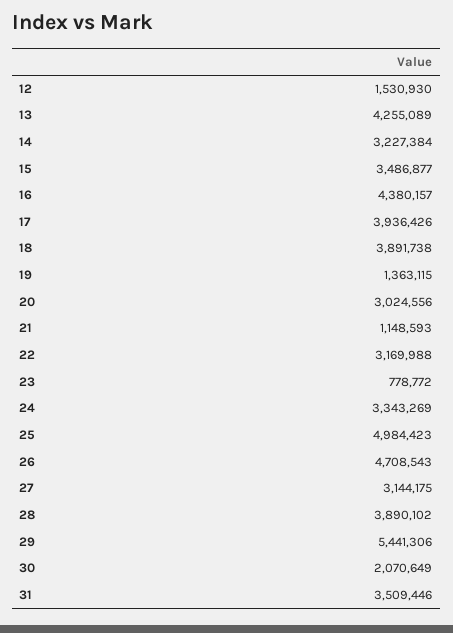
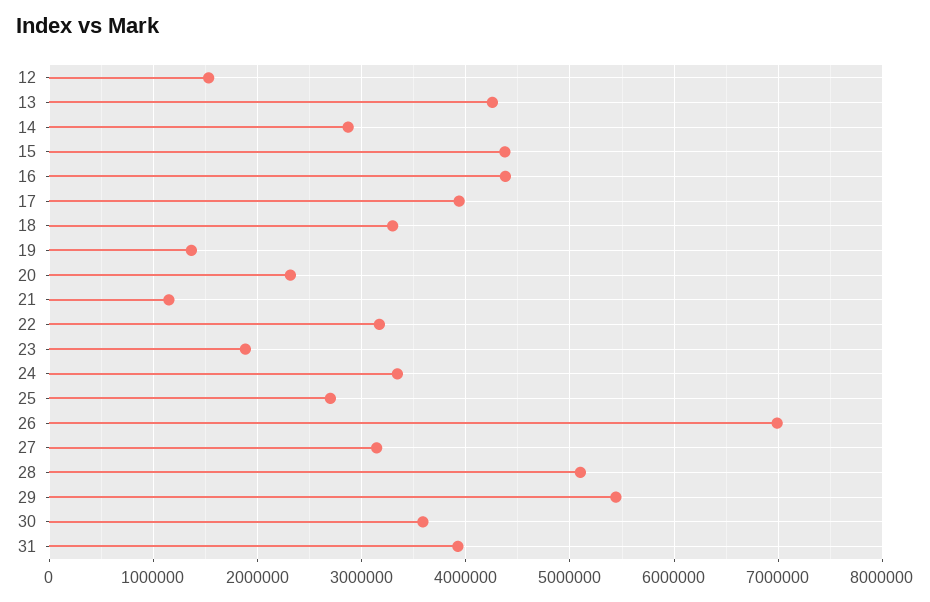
  {
    "12": 1530930,
    "13": 4255089,
-   "14": 3227384,
+   "14": 2900000,
-   "15": 3486877,
+   "15": 4400000,
    "16": 4380157,
    "17": 3936426,
-   "18": 3891738,
+   "18": 3300000,
    "19": 1363115,
-   "20": 3024556,
+   "20": 2300000,
    "21": 1148593,
    "22": 3169988,
-   "23": 778772,
+   "23": 1900000,
    "24": 3343269,
-   "25": 4984423,
+   "25": 2700000,
-   "26": 4708543,
+   "26": 7000000,
    "27": 3144175,
-   "28": 3890102,
+   "28": 5100000,
    "29": 5441306,
-   "30": 2070649,
+   "30": 3600000,
-   "31": 3509446
+   "31": 3900000
  }

